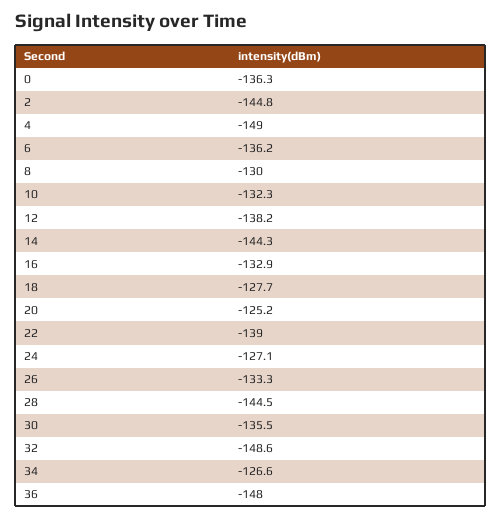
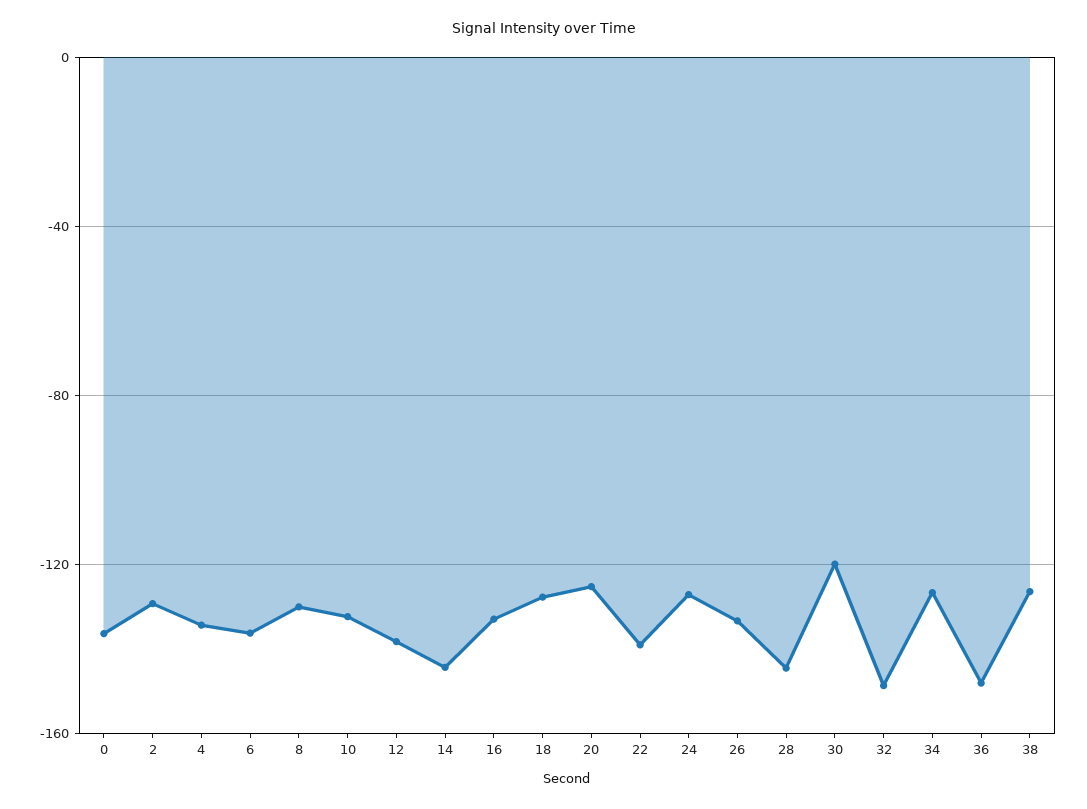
  {
    "0": -136.3,
-   "2": -144.8,
+   "2": -130,
-   "4": -149,
+   "4": -135,
    "6": -136.2,
    "8": -130,
    "10": -132.3,
    "12": -138.2,
    "14": -144.3,
    "16": -132.9,
    "18": -127.7,
    "20": -125.2,
    "22": -139,
    "24": -127.1,
    "26": -133.3,
    "28": -144.5,
-   "30": -135.5,
+   "30": -120,
    "32": -148.6,
    "34": -126.6,
-   "36": -148
+   "36": -148,
+   "38": -125
  }

